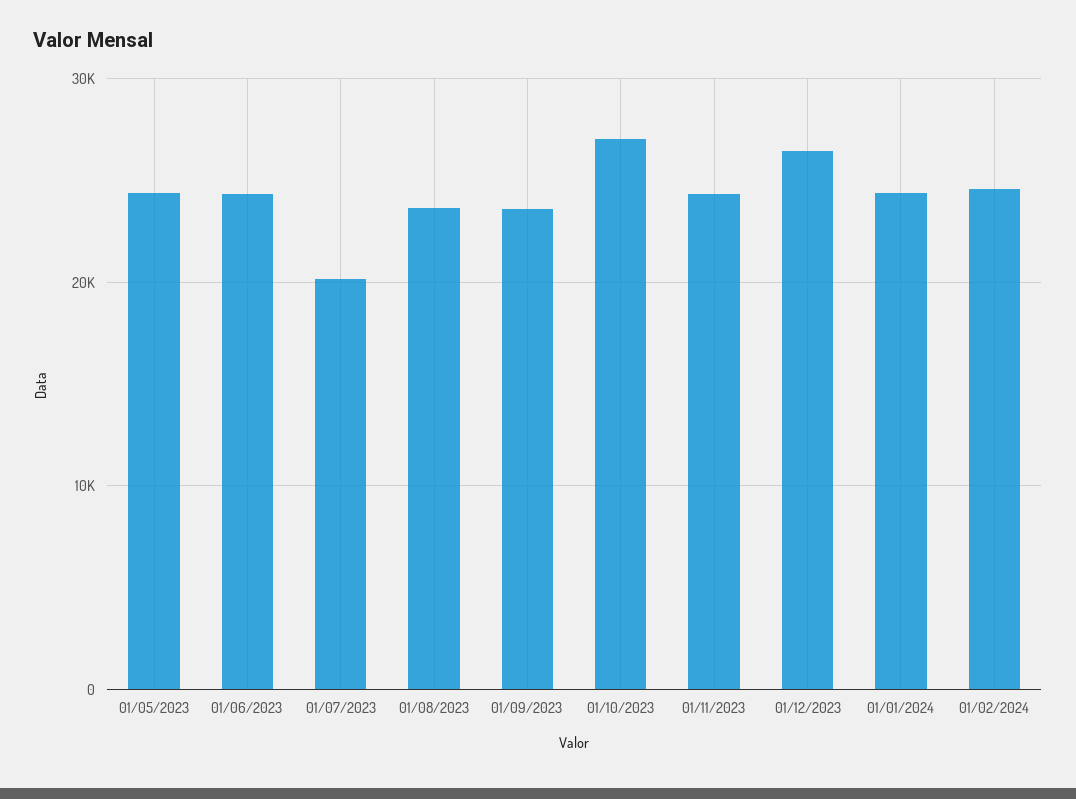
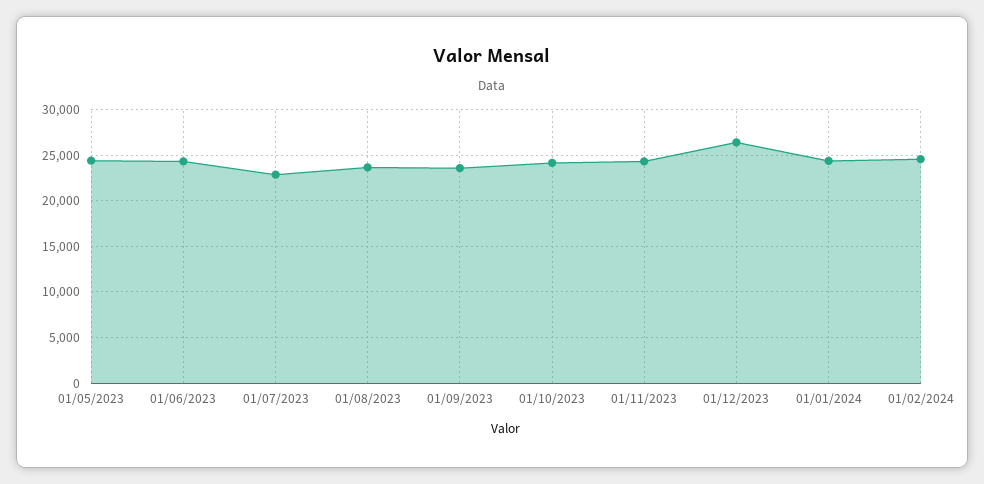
  {
    "01/05/2023": 24000,
    "01/06/2023": 24000,
-   "01/07/2023": 20000,
+   "01/07/2023": 23000,
    "01/08/2023": 24000,
    "01/09/2023": 24000,
-   "01/10/2023": 27000,
+   "01/10/2023": 24000,
    "01/11/2023": 24000,
    "01/12/2023": 26000,
    "01/01/2024": 24000,
    "01/02/2024": 25000
  }

